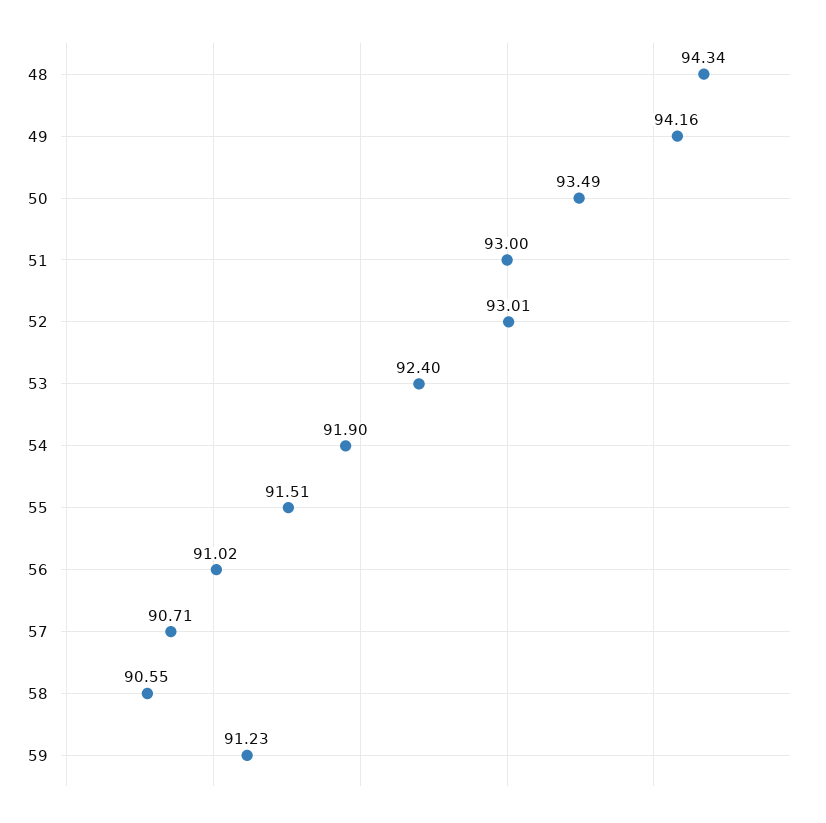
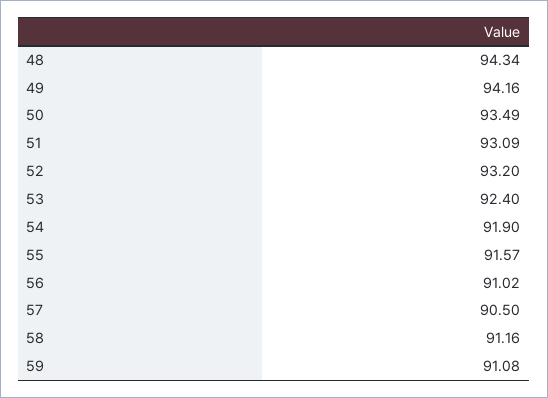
  {
    "48": 94.34,
    "49": 94.16,
    "50": 93.49,
-   "51": 93,
+   "51": 93.09,
-   "52": 93.01,
+   "52": 93.2,
    "53": 92.4,
    "54": 91.9,
-   "55": 91.51,
+   "55": 91.57,
    "56": 91.02,
-   "57": 90.71,
+   "57": 90.5,
-   "58": 90.55,
+   "58": 91.16,
-   "59": 91.23
+   "59": 91.08
  }

